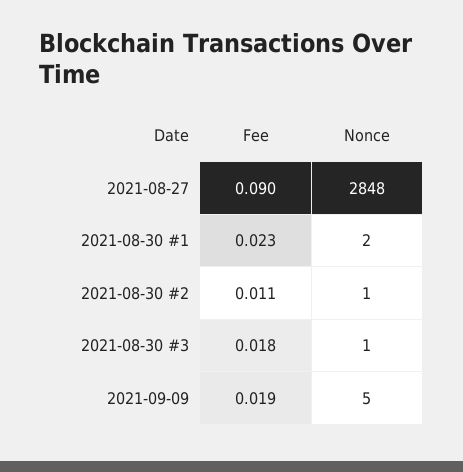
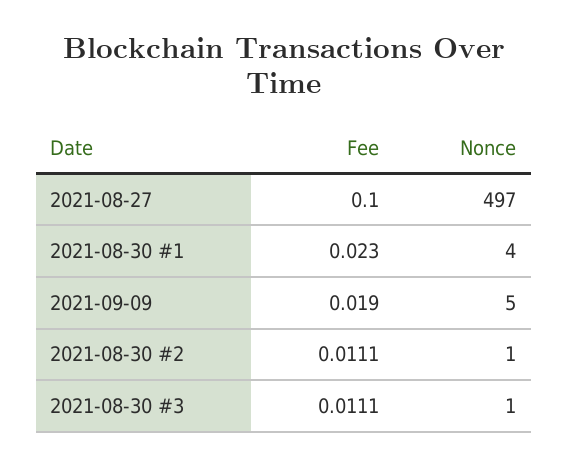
  {
    "Fee": {
-     "2021-08-27": 0.09,
+     "2021-08-27": 0.1,
      "2021-08-30 #1": 0.023,
      "2021-08-30 #2": 0.0111,
-     "2021-08-30 #3": 0.018,
+     "2021-08-30 #3": 0.0111,
      "2021-09-09": 0.019
    },
    "Nonce": {
-     "2021-08-27": 2848,
+     "2021-08-27": 497,
-     "2021-08-30 #1": 2,
+     "2021-08-30 #1": 4,
      "2021-08-30 #2": 1,
      "2021-08-30 #3": 1,
      "2021-09-09": 5
    }
  }

